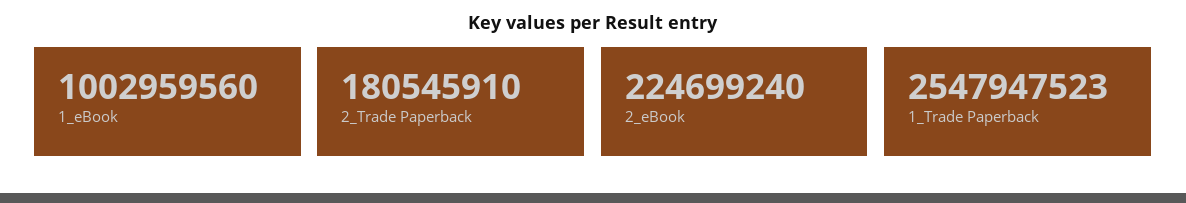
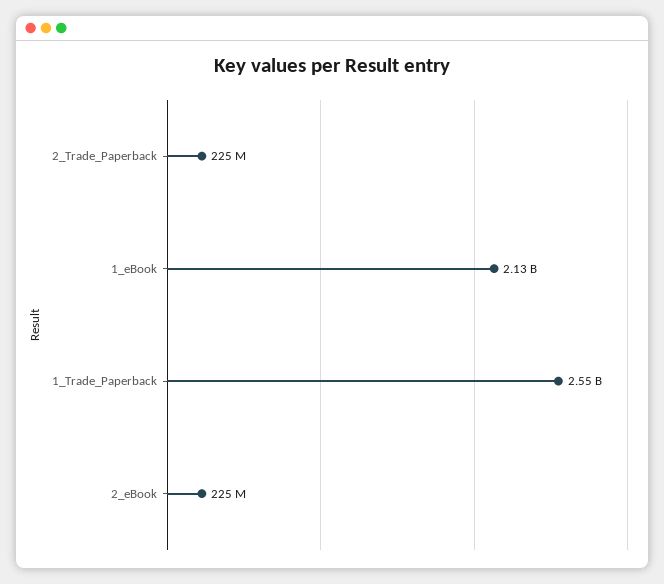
  {
-   "1_eBook": 1002959560,
+   "1_eBook": 2130000000,
-   "2_Trade Paperback": 180545910,
+   "2_Trade Paperback": 225000000,
    "2_eBook": 224699240,
    "1_Trade Paperback": 2547947523
  }

